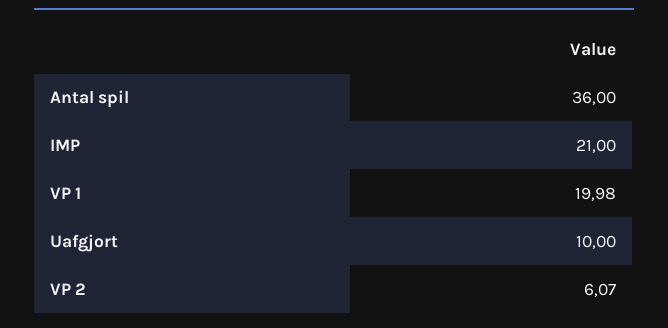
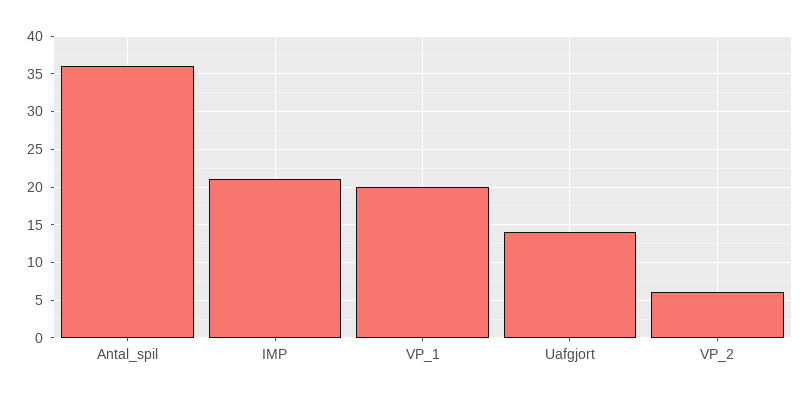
  {
    "Antal spil": 36,
    "IMP": 21,
    "VP 1": 19.98,
-   "Uafgjort": 10,
+   "Uafgjort": 14,
    "VP 2": 6.07
  }

